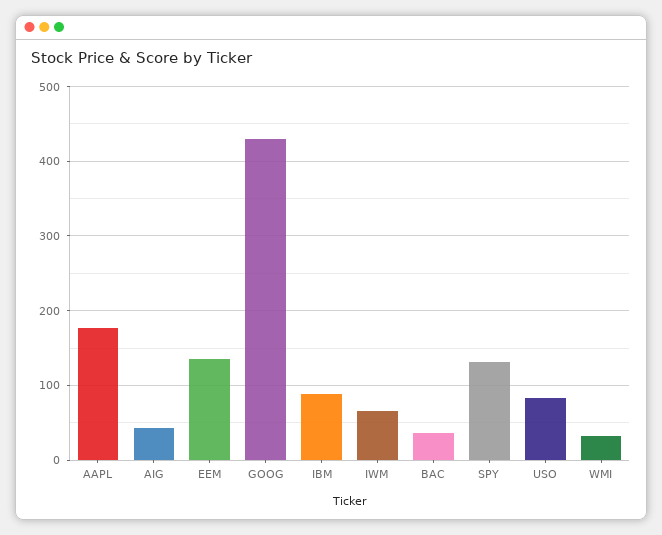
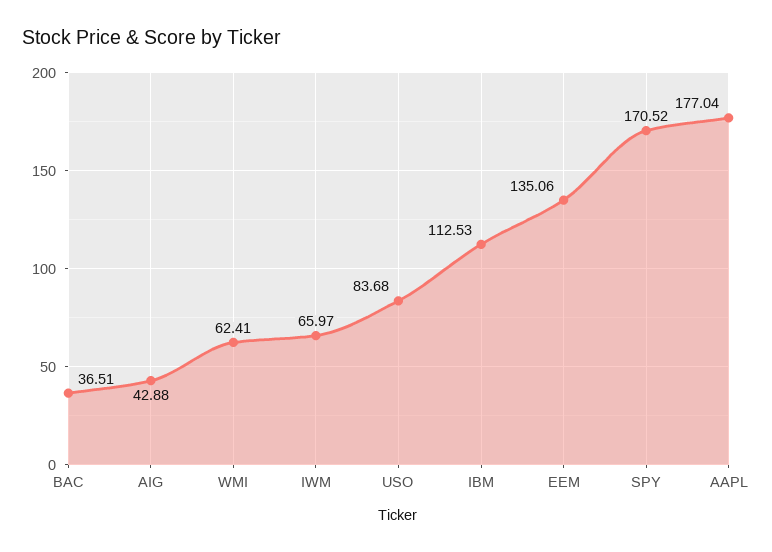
  {
    "AAPL": 177.04,
    "AIG": 42.88,
    "EEM": 135.06,
-   "GOOG": 430,
-   "IBM": 90,
+   "IBM": 112.53,
    "IWM": 65.97,
    "BAC": 36.51,
-   "SPY": 130,
+   "SPY": 170.52,
    "USO": 83.68,
-   "WMI": 30
+   "WMI": 62.41
  }

